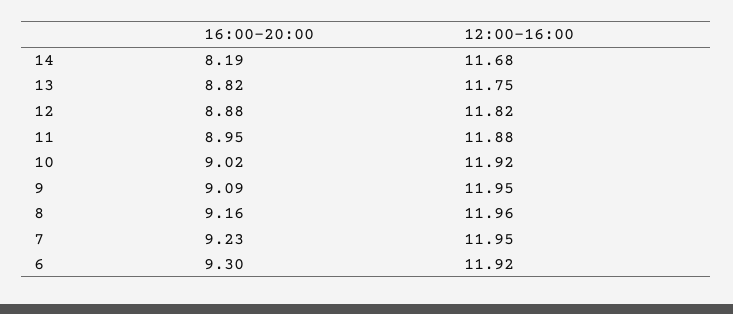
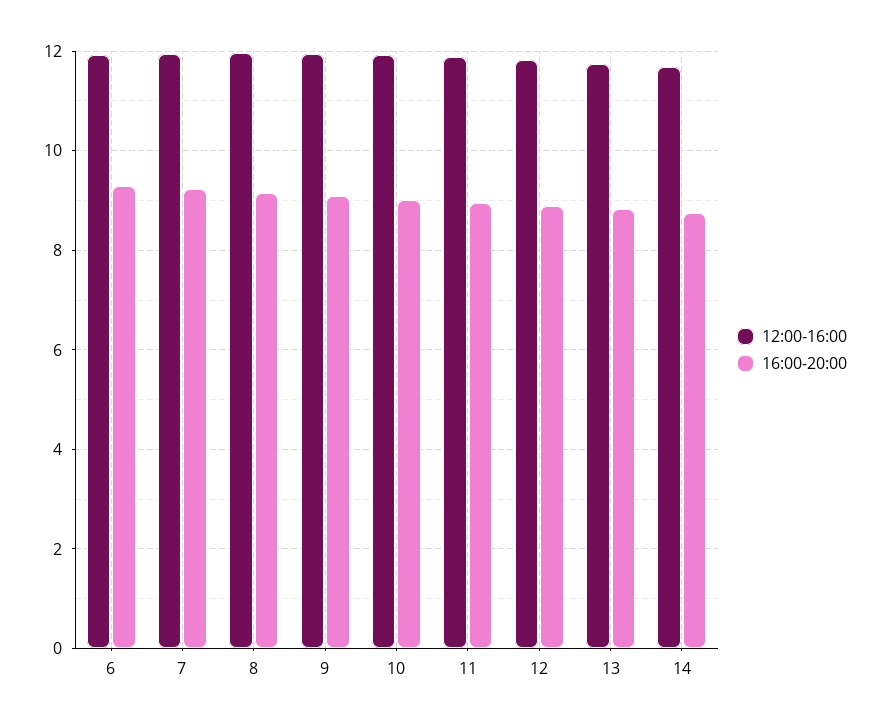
  {
    "16:00-20:00": {
-     "14": 8.19,
+     "14": 8.8,
      "13": 8.82,
      "12": 8.88,
      "11": 8.95,
      "10": 9.02,
      "9": 9.09,
      "8": 9.16,
      "7": 9.23,
      "6": 9.3
    },
    "12:00-16:00": {
      "14": 11.68,
      "13": 11.75,
      "12": 11.82,
      "11": 11.88,
      "10": 11.92,
      "9": 11.95,
      "8": 11.96,
      "7": 11.95,
      "6": 11.92
    }
  }

